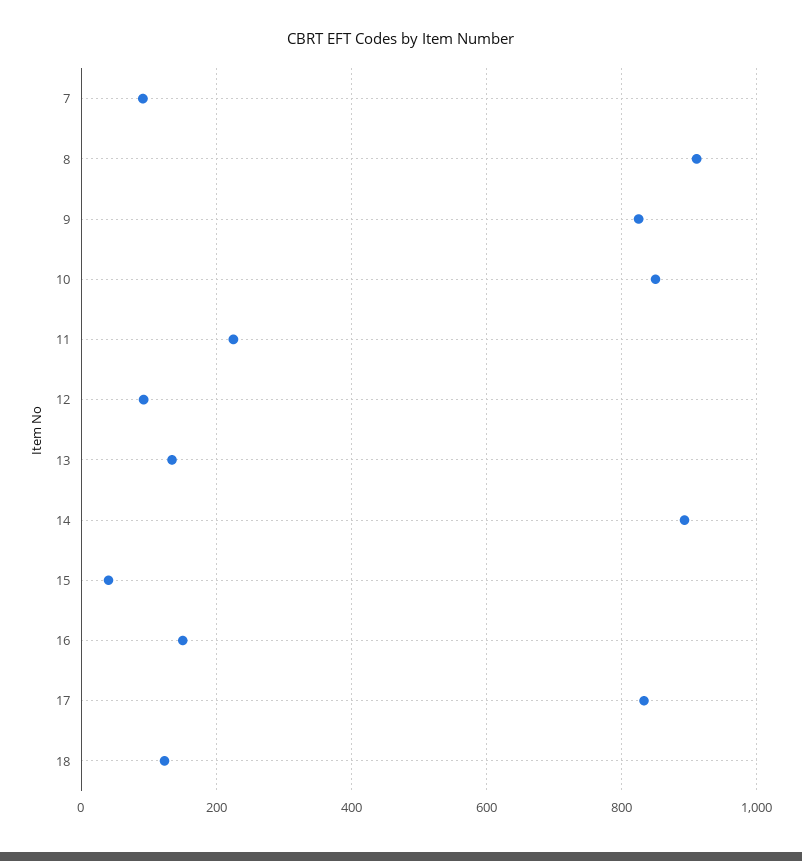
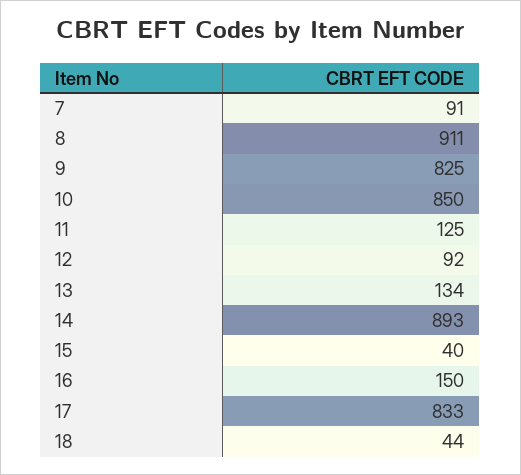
  {
    "7": 91,
    "8": 911,
    "9": 825,
    "10": 850,
-   "11": 220,
+   "11": 125,
    "12": 92,
    "13": 134,
    "14": 893,
    "15": 40,
    "16": 150,
    "17": 833,
-   "18": 120
+   "18": 44
  }

